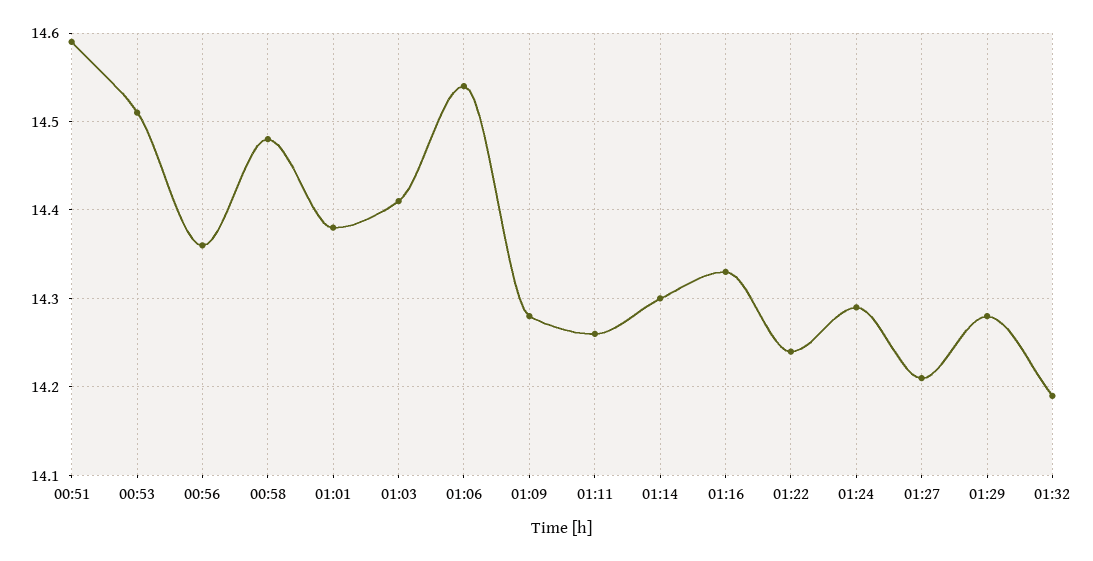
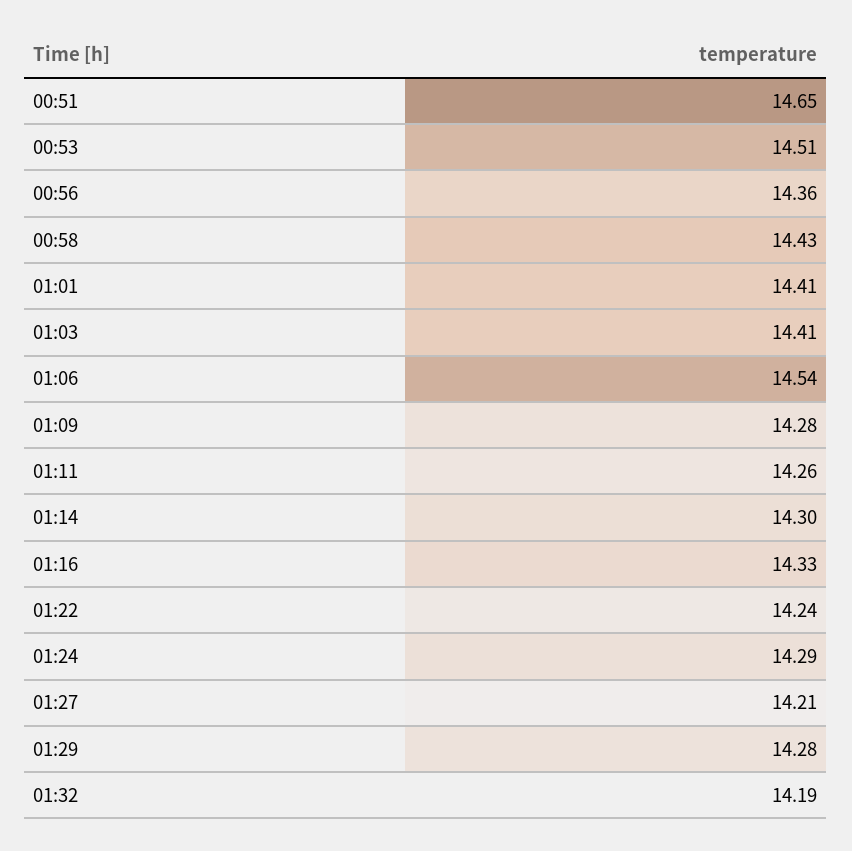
  {
-   "00:51": 14.59,
+   "00:51": 14.65,
    "00:53": 14.51,
    "00:56": 14.36,
-   "00:58": 14.48,
+   "00:58": 14.43,
-   "01:01": 14.38,
+   "01:01": 14.41,
    "01:03": 14.41,
    "01:06": 14.54,
    "01:09": 14.28,
    "01:11": 14.26,
    "01:14": 14.3,
    "01:16": 14.33,
    "01:22": 14.24,
    "01:24": 14.29,
    "01:27": 14.21,
    "01:29": 14.28,
    "01:32": 14.19
  }

